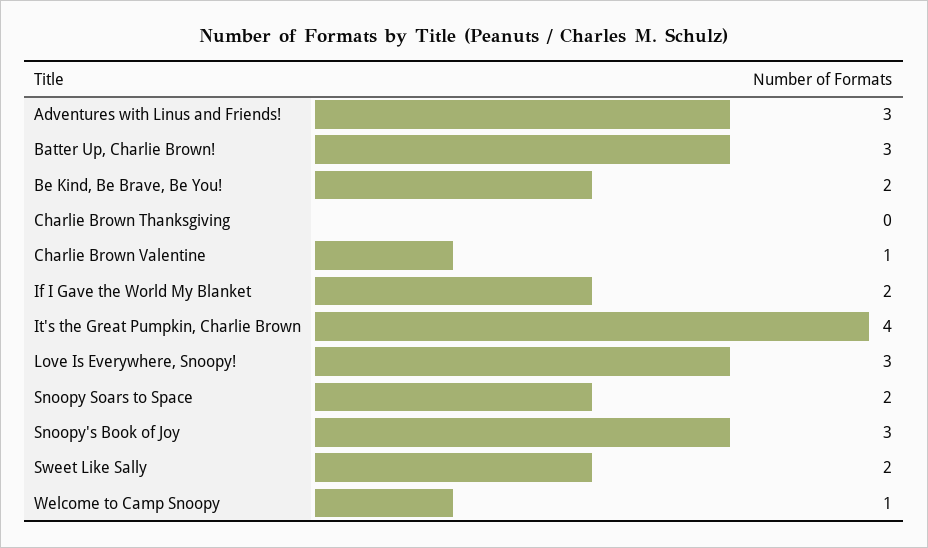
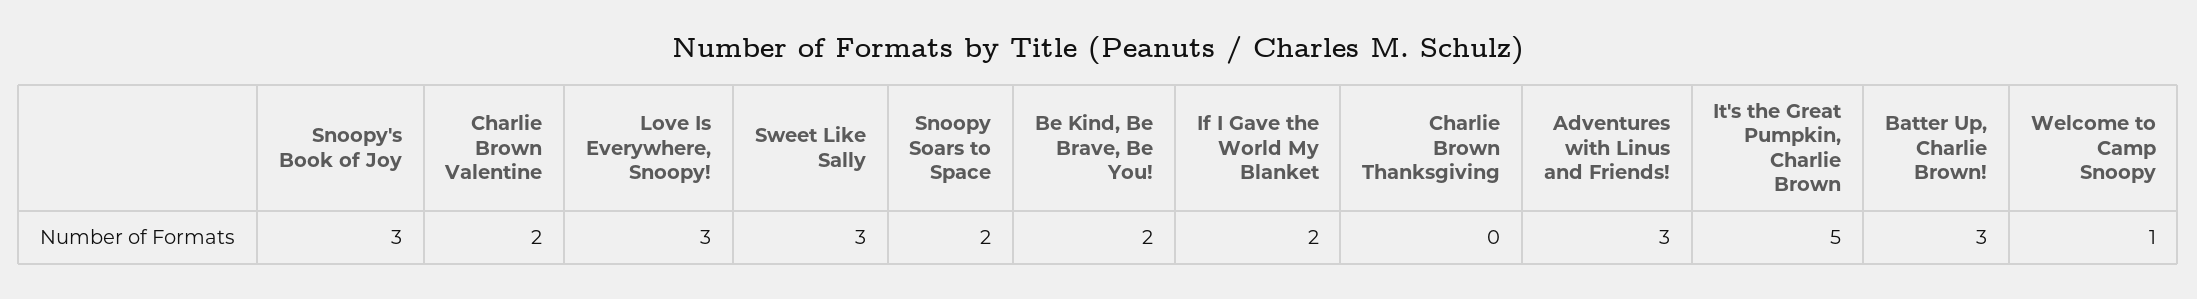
  {
    "Adventures with Linus and Friends!": 3,
    "Batter Up, Charlie Brown!": 3,
    "Be Kind, Be Brave, Be You!": 2,
    "Charlie Brown Thanksgiving": 0,
-   "Charlie Brown Valentine": 1,
+   "Charlie Brown Valentine": 2,
    "If I Gave the World My Blanket": 2,
-   "It's the Great Pumpkin, Charlie Brown": 4,
+   "It's the Great Pumpkin, Charlie Brown": 5,
    "Love Is Everywhere, Snoopy!": 3,
    "Snoopy Soars to Space": 2,
    "Snoopy's Book of Joy": 3,
-   "Sweet Like Sally": 2,
+   "Sweet Like Sally": 3,
    "Welcome to Camp Snoopy": 1
  }

